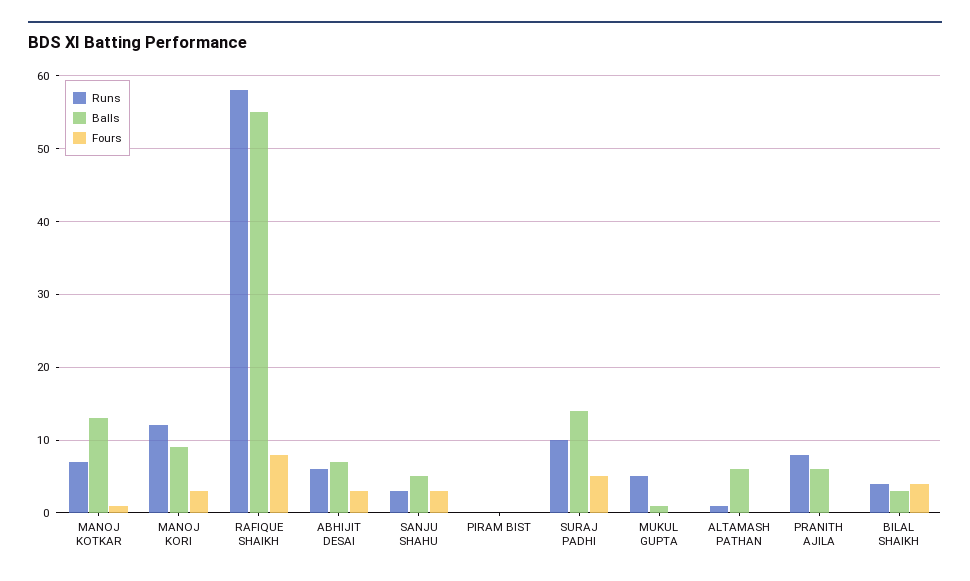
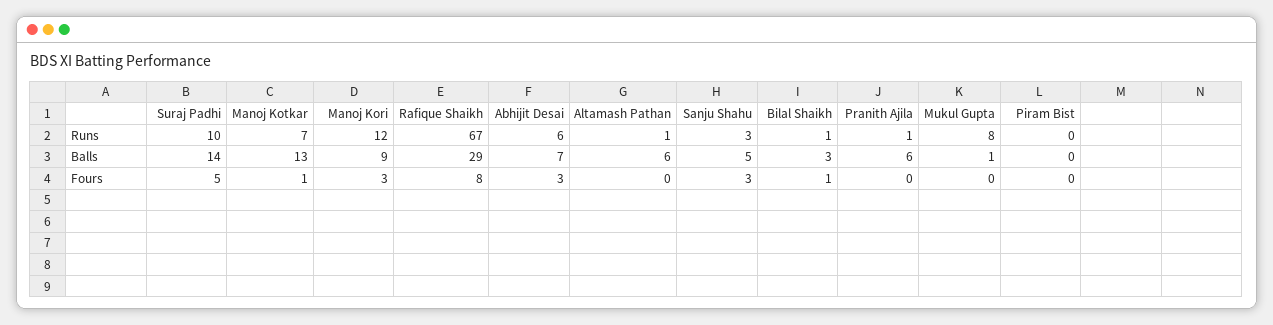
  {
    "Runs": {
      "MANOJ KOTKAR": 7,
      "MANOJ KORI": 12,
-     "RAFIQUE SHAIKH": 58,
+     "RAFIQUE SHAIKH": 67,
      "ABHIJIT DESAI": 6,
      "SANJU SHAHU": 3,
      "PIRAM BIST": 0,
      "SURAJ PADHI": 10,
-     "MUKUL GUPTA": 5,
+     "MUKUL GUPTA": 8,
      "ALTAMASH PATHAN": 1,
-     "PRANITH AJILA": 8,
+     "PRANITH AJILA": 1,
-     "BILAL SHAIKH": 4
+     "BILAL SHAIKH": 1
    },
    "Balls": {
      "MANOJ KOTKAR": 13,
      "MANOJ KORI": 9,
-     "RAFIQUE SHAIKH": 55,
+     "RAFIQUE SHAIKH": 29,
      "ABHIJIT DESAI": 7,
      "SANJU SHAHU": 5,
      "PIRAM BIST": 0,
      "SURAJ PADHI": 14,
      "MUKUL GUPTA": 1,
      "ALTAMASH PATHAN": 6,
      "PRANITH AJILA": 6,
      "BILAL SHAIKH": 3
    },
    "Fours": {
      "MANOJ KOTKAR": 1,
      "MANOJ KORI": 3,
      "RAFIQUE SHAIKH": 8,
      "ABHIJIT DESAI": 3,
      "SANJU SHAHU": 3,
      "PIRAM BIST": 0,
      "SURAJ PADHI": 5,
      "MUKUL GUPTA": 0,
      "ALTAMASH PATHAN": 0,
      "PRANITH AJILA": 0,
-     "BILAL SHAIKH": 4
+     "BILAL SHAIKH": 1
    }
  }

